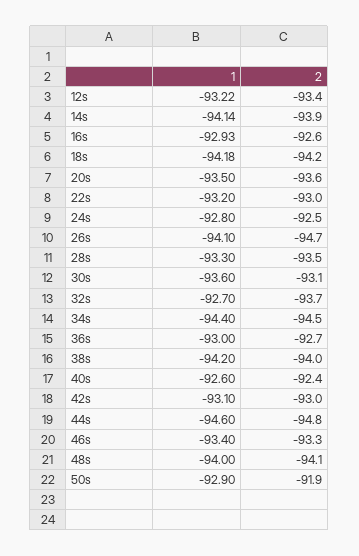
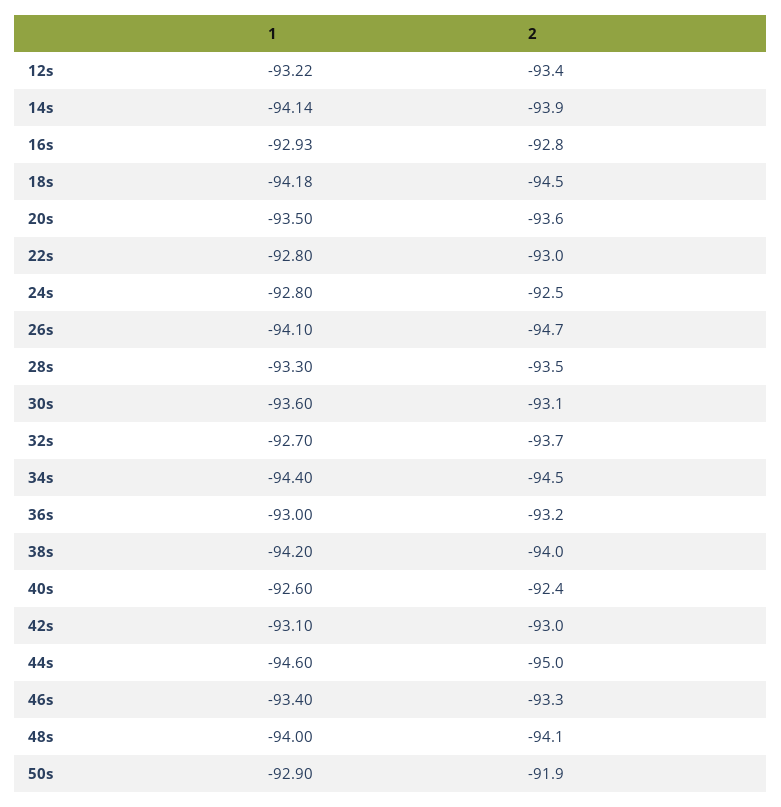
  {
    "1": {
      "12s": -93.22,
      "14s": -94.14,
      "16s": -92.93,
      "18s": -94.18,
      "20s": -93.5,
-     "22s": -93.2,
+     "22s": -92.8,
      "24s": -92.8,
      "26s": -94.1,
      "28s": -93.3,
      "30s": -93.6,
      "32s": -92.7,
      "34s": -94.4,
      "36s": -93,
      "38s": -94.2,
      "40s": -92.6,
      "42s": -93.1,
      "44s": -94.6,
      "46s": -93.4,
      "48s": -94,
      "50s": -92.9
    },
    "2": {
      "12s": -93.4,
      "14s": -93.9,
-     "16s": -92.6,
+     "16s": -92.8,
-     "18s": -94.2,
+     "18s": -94.5,
      "20s": -93.6,
      "22s": -93,
      "24s": -92.5,
      "26s": -94.7,
      "28s": -93.5,
      "30s": -93.1,
      "32s": -93.7,
      "34s": -94.5,
-     "36s": -92.7,
+     "36s": -93.2,
      "38s": -94,
      "40s": -92.4,
      "42s": -93,
-     "44s": -94.8,
+     "44s": -95,
      "46s": -93.3,
      "48s": -94.1,
      "50s": -91.9
    }
  }

